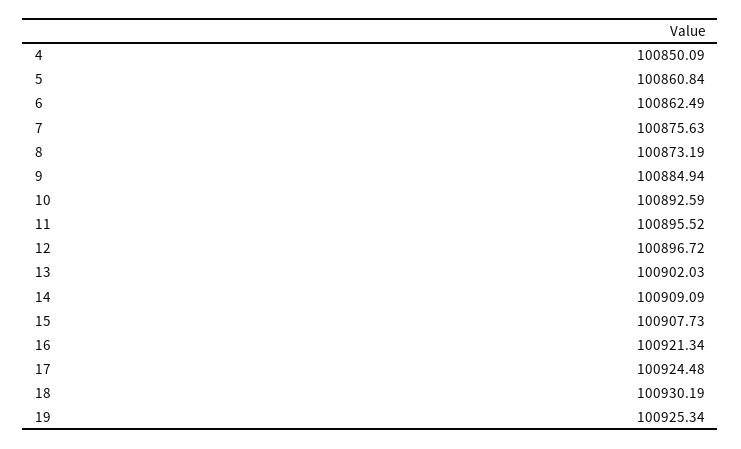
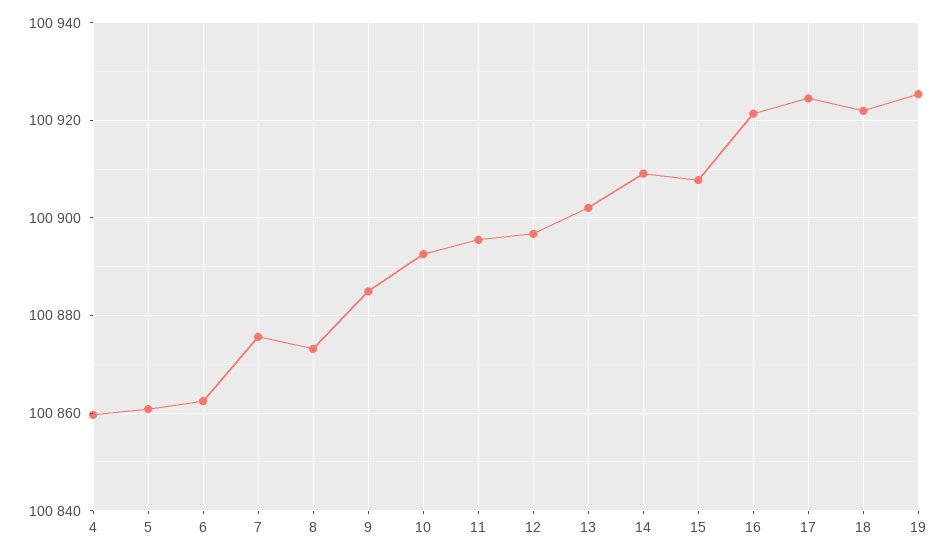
  {
-   "4": 100850.09,
+   "4": 100860,
    "5": 100860.84,
    "6": 100862.49,
    "7": 100875.63,
    "8": 100873.19,
    "9": 100884.94,
    "10": 100892.59,
    "11": 100895.52,
    "12": 100896.72,
    "13": 100902.03,
    "14": 100909.09,
    "15": 100907.73,
    "16": 100921.34,
    "17": 100924.48,
-   "18": 100930.19,
+   "18": 100922,
    "19": 100925.34
  }

